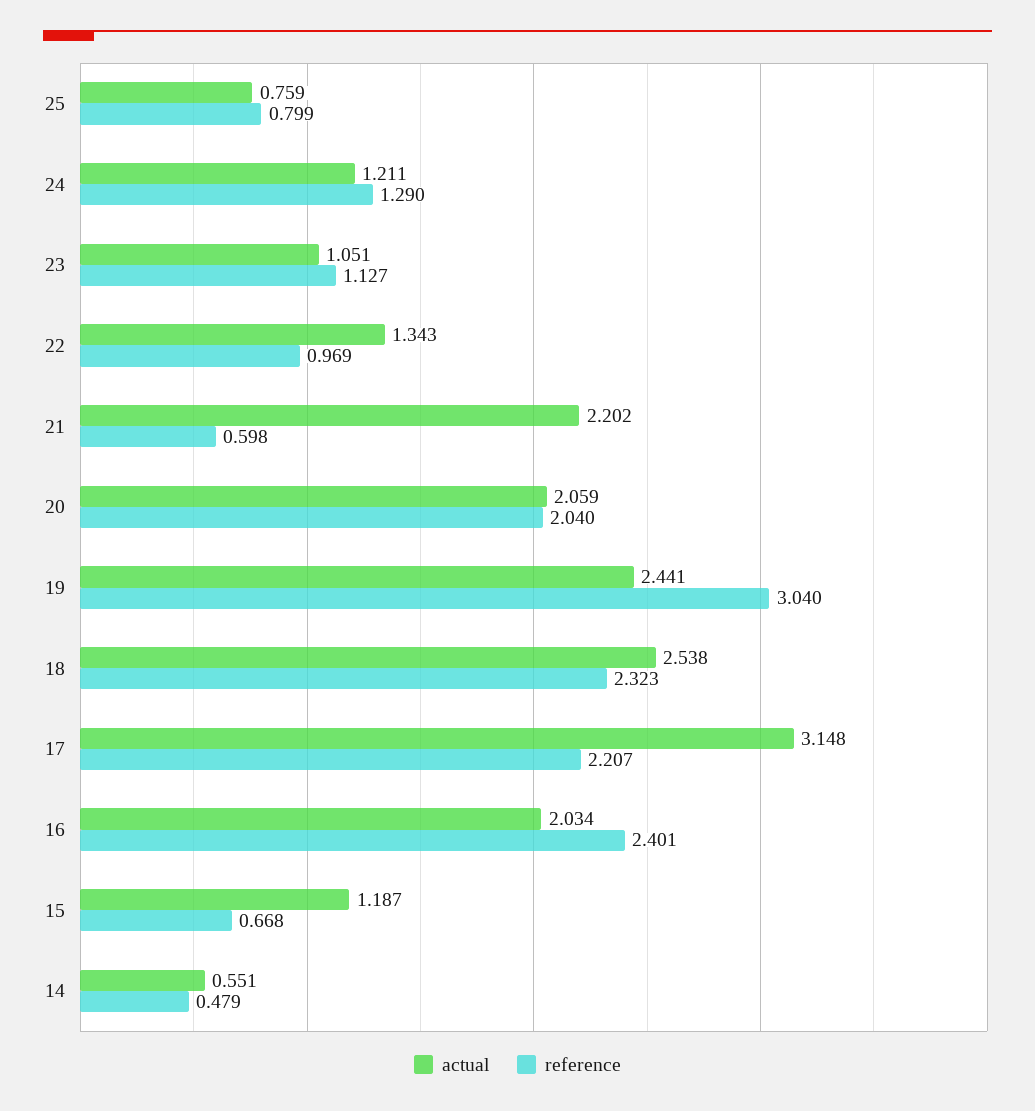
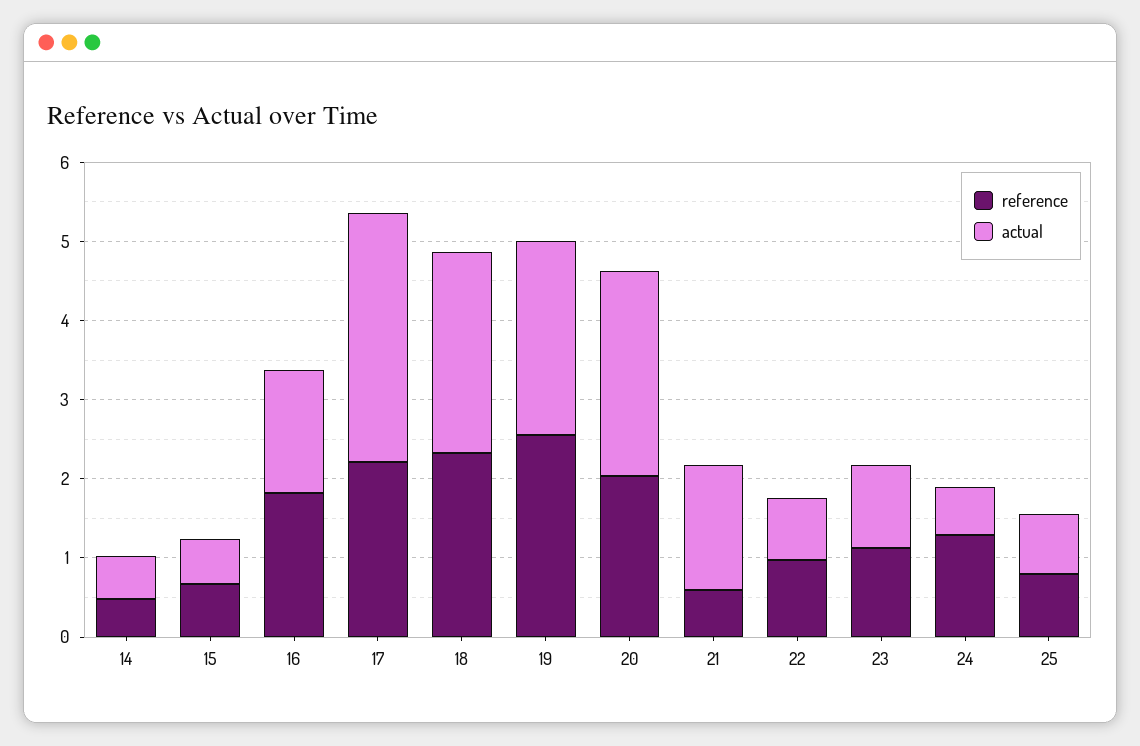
  {
    "actual": {
      "25": 0.759,
-     "24": 1.211,
+     "24": 0.6,
      "23": 1.051,
-     "22": 1.343,
+     "22": 0.8,
-     "21": 2.202,
+     "21": 1.6,
-     "20": 2.059,
+     "20": 2.6,
      "19": 2.441,
      "18": 2.538,
      "17": 3.148,
-     "16": 2.034,
+     "16": 1.6,
-     "15": 1.187,
+     "15": 0.6,
      "14": 0.551
    },
    "reference": {
      "25": 0.799,
      "24": 1.29,
      "23": 1.127,
      "22": 0.969,
      "21": 0.598,
      "20": 2.04,
-     "19": 3.04,
+     "19": 2.6,
      "18": 2.323,
      "17": 2.207,
-     "16": 2.401,
+     "16": 1.8,
      "15": 0.668,
      "14": 0.479
    }
  }

